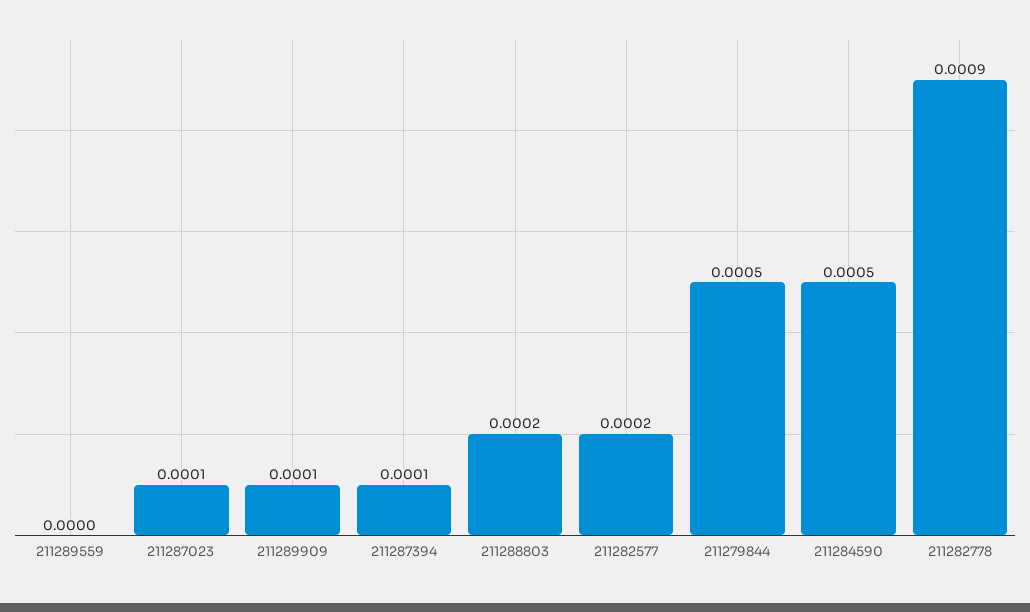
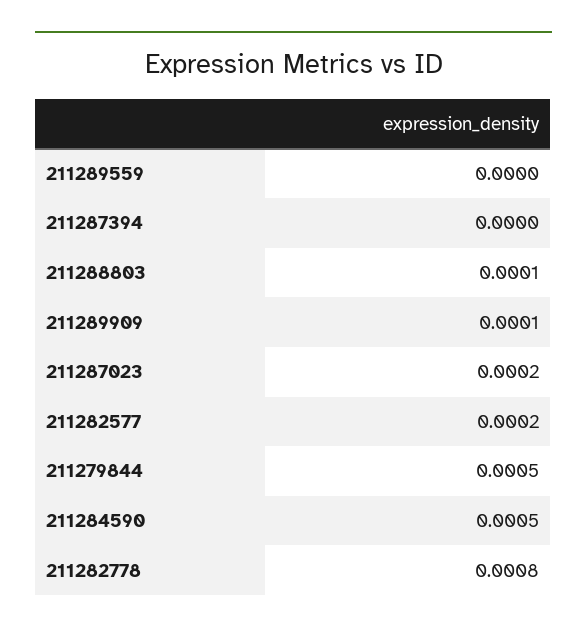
  {
    "211289559": 0,
-   "211287023": 0.0001,
+   "211287023": 0.0002,
    "211289909": 0.0001,
-   "211287394": 0.0001,
+   "211287394": 0,
-   "211288803": 0.0002,
+   "211288803": 0.0001,
    "211282577": 0.0002,
    "211279844": 0.0005,
    "211284590": 0.0005,
-   "211282778": 0.0009
+   "211282778": 0.0008
  }

